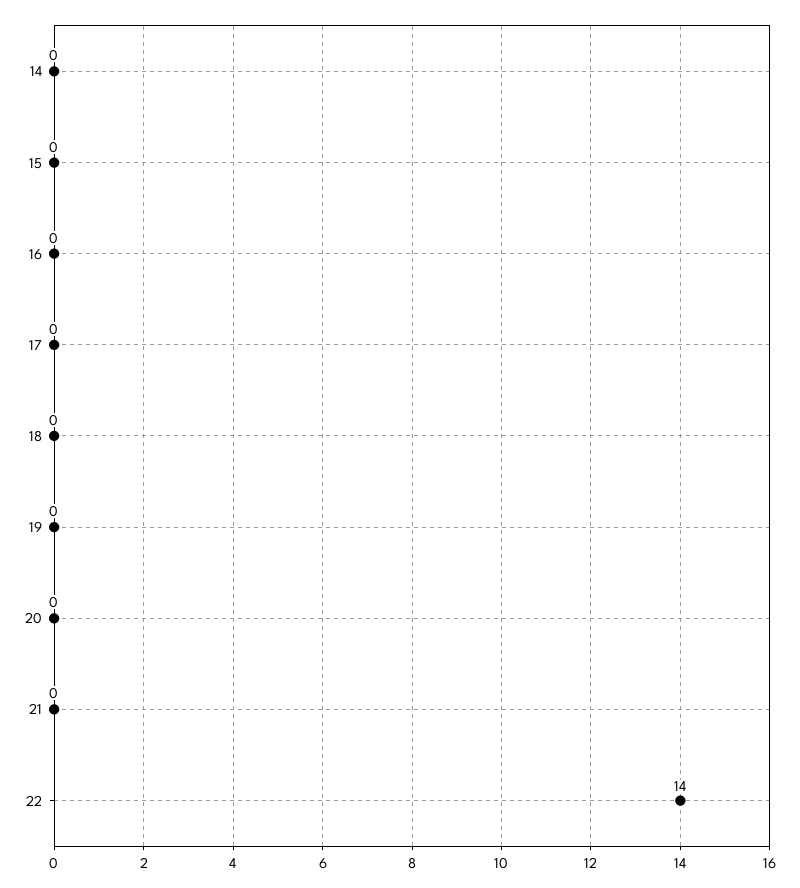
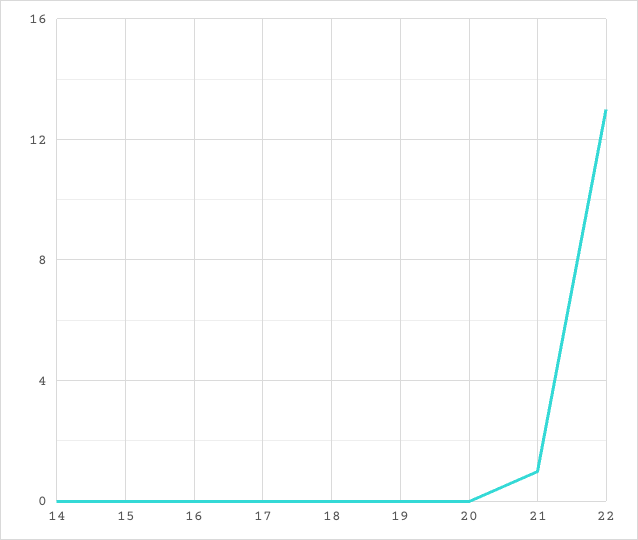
  {
    "14": 0,
    "15": 0,
    "16": 0,
    "17": 0,
    "18": 0,
    "19": 0,
    "20": 0,
-   "21": 0,
+   "21": 1,
-   "22": 14
+   "22": 13
  }

